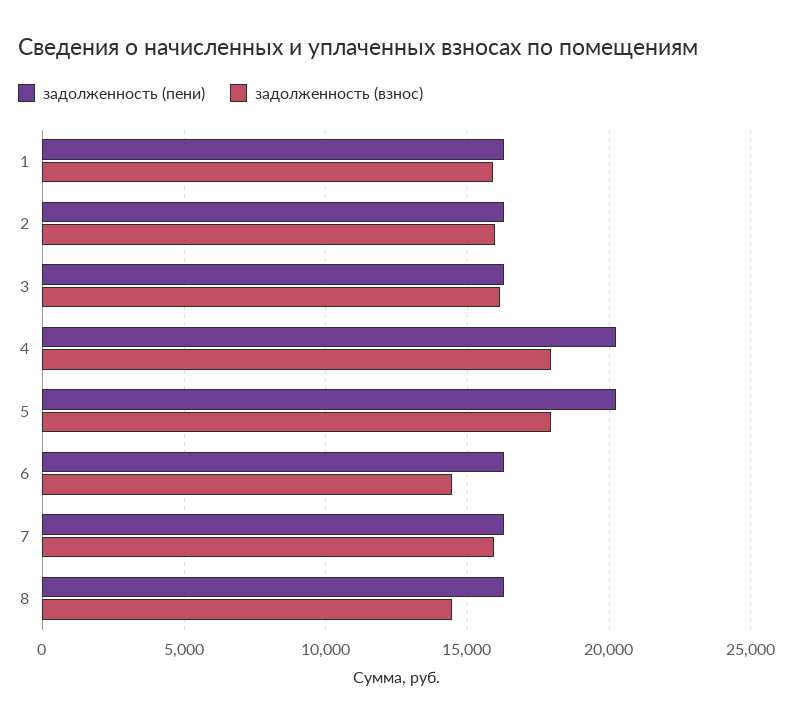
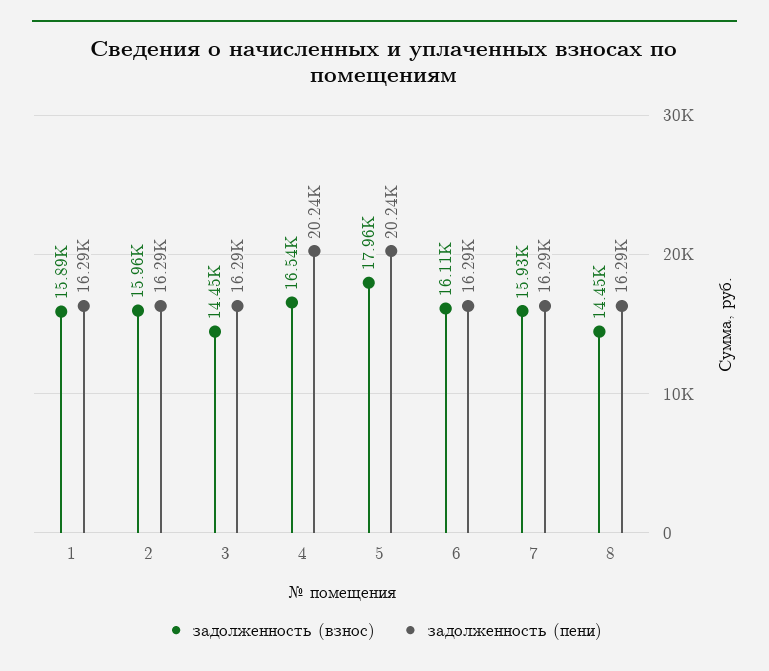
  {
    "задолженность (пени)": {
      "1": 16290,
      "2": 16290,
      "3": 16290,
      "4": 20240,
      "5": 20240,
      "6": 16290,
      "7": 16290,
      "8": 16290
    },
    "задолженность (взнос)": {
      "1": 15890,
      "2": 15960,
-     "3": 16000,
+     "3": 14450,
-     "4": 18000,
+     "4": 16540,
      "5": 17960,
-     "6": 14500,
+     "6": 16110,
      "7": 15930,
      "8": 14450
    }
  }

